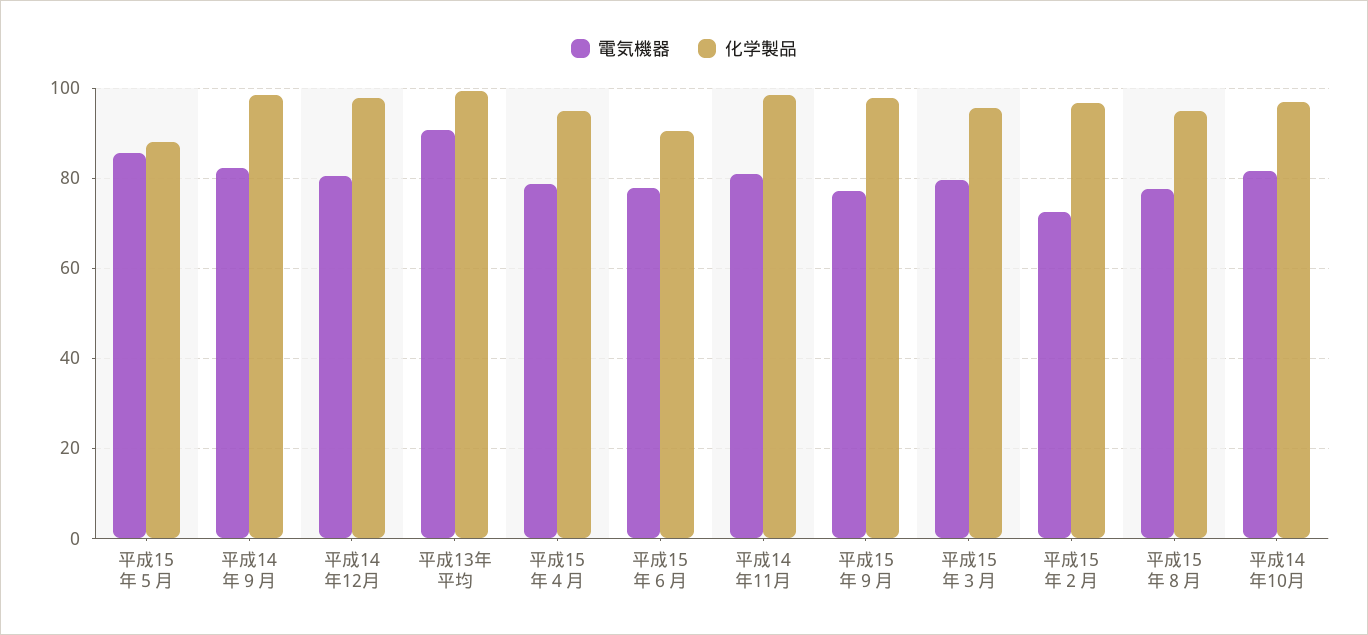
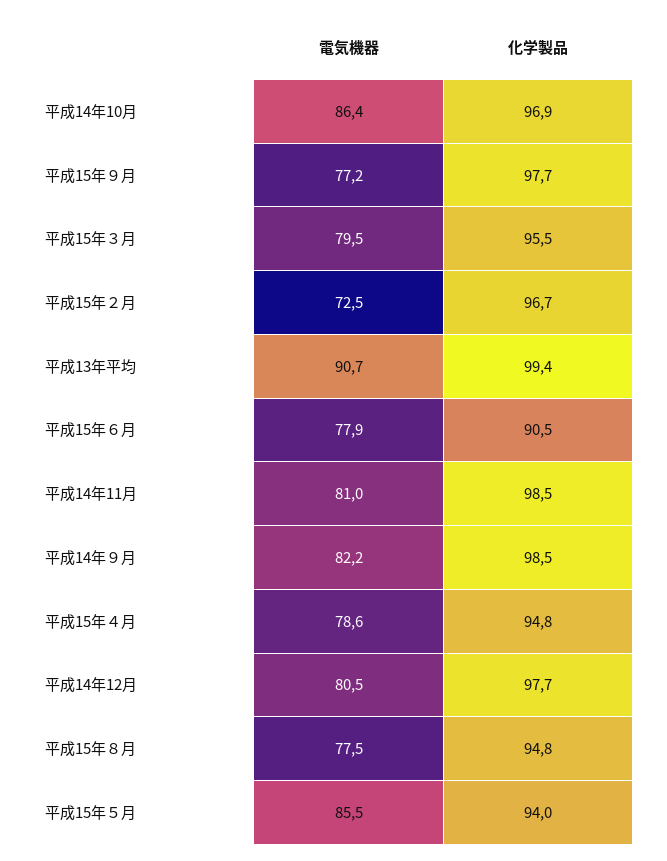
  {
    "電気機器": {
      "平成15年５月": 85.5,
      "平成14年９月": 82.2,
      "平成14年12月": 80.5,
      "平成13年平均": 90.7,
      "平成15年４月": 78.6,
      "平成15年６月": 77.9,
      "平成14年11月": 81,
      "平成15年９月": 77.2,
      "平成15年３月": 79.5,
      "平成15年２月": 72.5,
      "平成15年８月": 77.5,
-     "平成14年10月": 82
+     "平成14年10月": 86.4
    },
    "化学製品": {
-     "平成15年５月": 88,
+     "平成15年５月": 94,
      "平成14年９月": 98.5,
      "平成14年12月": 97.7,
      "平成13年平均": 99.4,
      "平成15年４月": 94.8,
      "平成15年６月": 90.5,
      "平成14年11月": 98.5,
      "平成15年９月": 97.7,
      "平成15年３月": 95.5,
      "平成15年２月": 96.7,
      "平成15年８月": 94.8,
      "平成14年10月": 96.9
    }
  }

